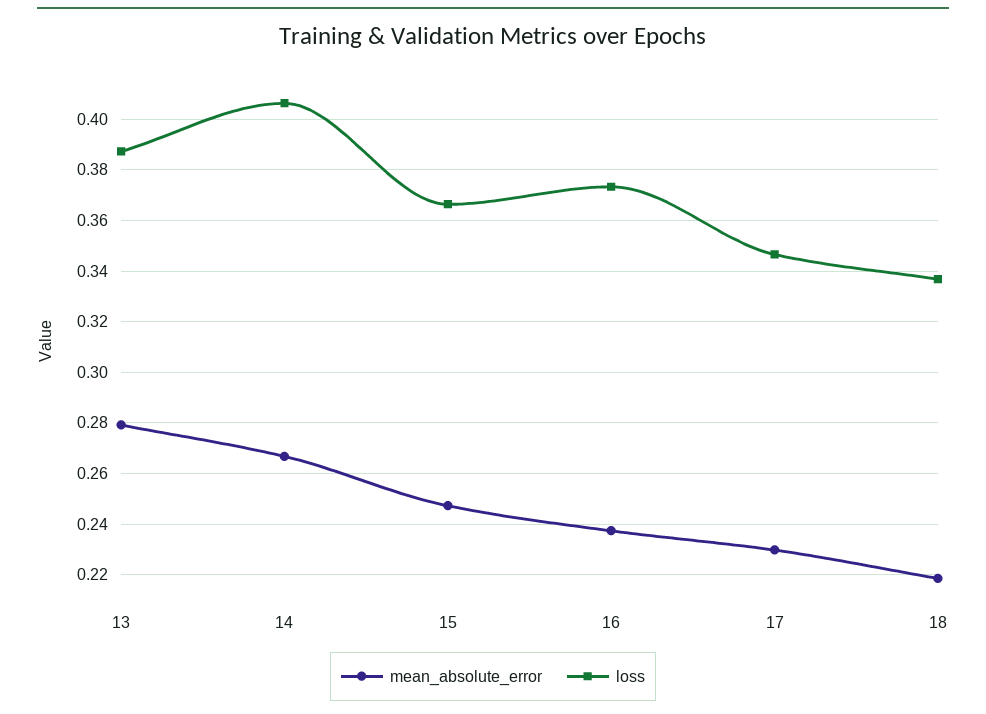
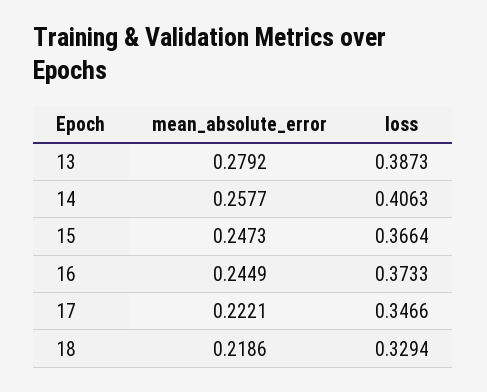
  {
    "mean_absolute_error": {
      "13": 0.2792,
-     "14": 0.2675,
+     "14": 0.2577,
      "15": 0.2473,
-     "16": 0.2375,
+     "16": 0.2449,
-     "17": 0.23,
+     "17": 0.2221,
      "18": 0.2186
    },
    "loss": {
      "13": 0.3873,
      "14": 0.4063,
      "15": 0.3664,
      "16": 0.3733,
      "17": 0.3466,
-     "18": 0.3375
+     "18": 0.3294
    }
  }

